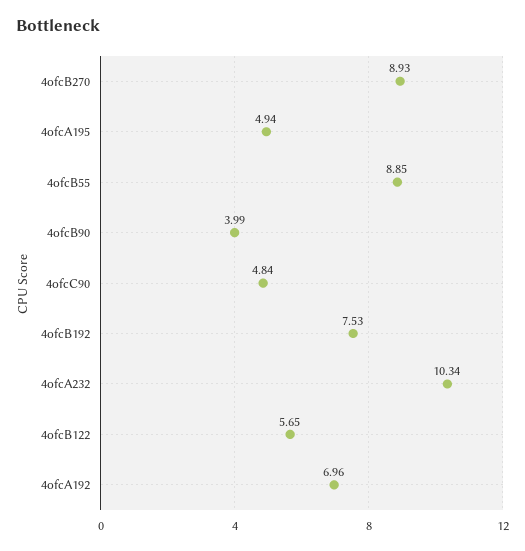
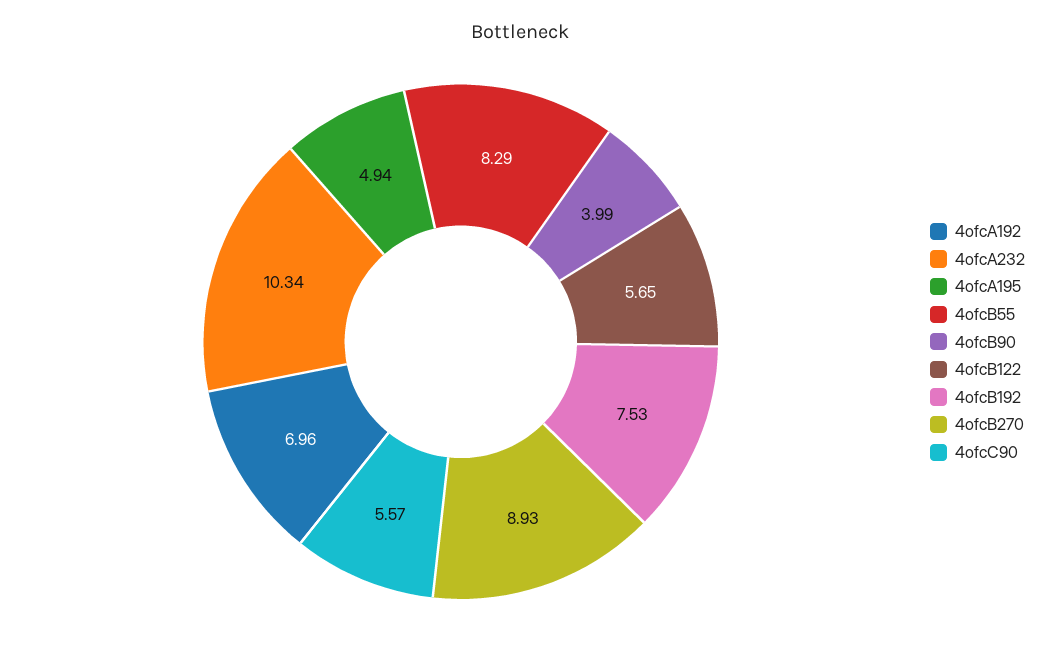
  {
    "4ofcB270": 8.93,
    "4ofcA195": 4.94,
-   "4ofcB55": 8.85,
+   "4ofcB55": 8.29,
    "4ofcB90": 3.99,
-   "4ofcC90": 4.84,
+   "4ofcC90": 5.57,
    "4ofcB192": 7.53,
    "4ofcA232": 10.34,
    "4ofcB122": 5.65,
    "4ofcA192": 6.96
  }

